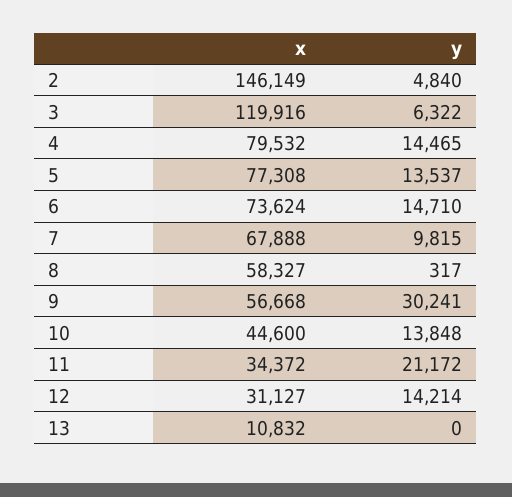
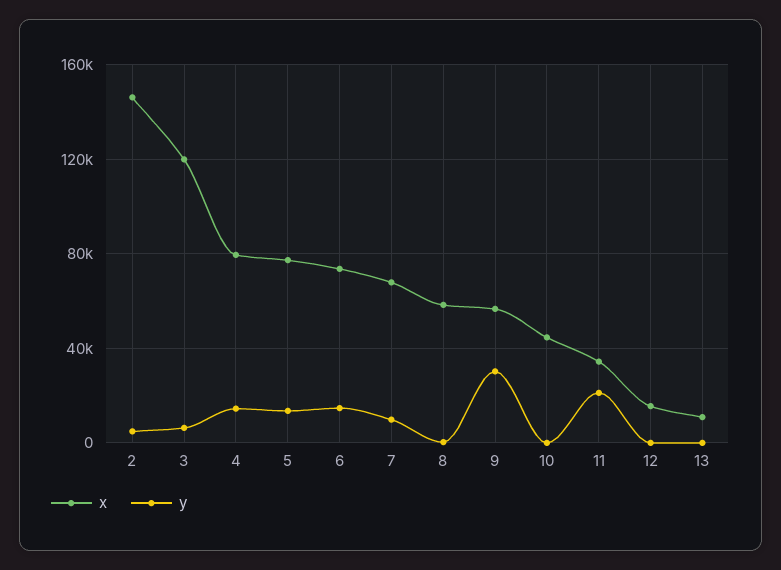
  {
    "x": {
      "2": 146149,
      "3": 119916,
      "4": 79532,
      "5": 77308,
      "6": 73624,
      "7": 67888,
      "8": 58327,
      "9": 56668,
      "10": 44600,
      "11": 34372,
-     "12": 31127,
+     "12": 15000,
      "13": 10832
    },
    "y": {
      "2": 4840,
      "3": 6322,
      "4": 14465,
      "5": 13537,
      "6": 14710,
      "7": 9815,
      "8": 317,
      "9": 30241,
-     "10": 13848,
+     "10": 0,
      "11": 21172,
-     "12": 14214,
+     "12": 0,
      "13": 0
    }
  }

